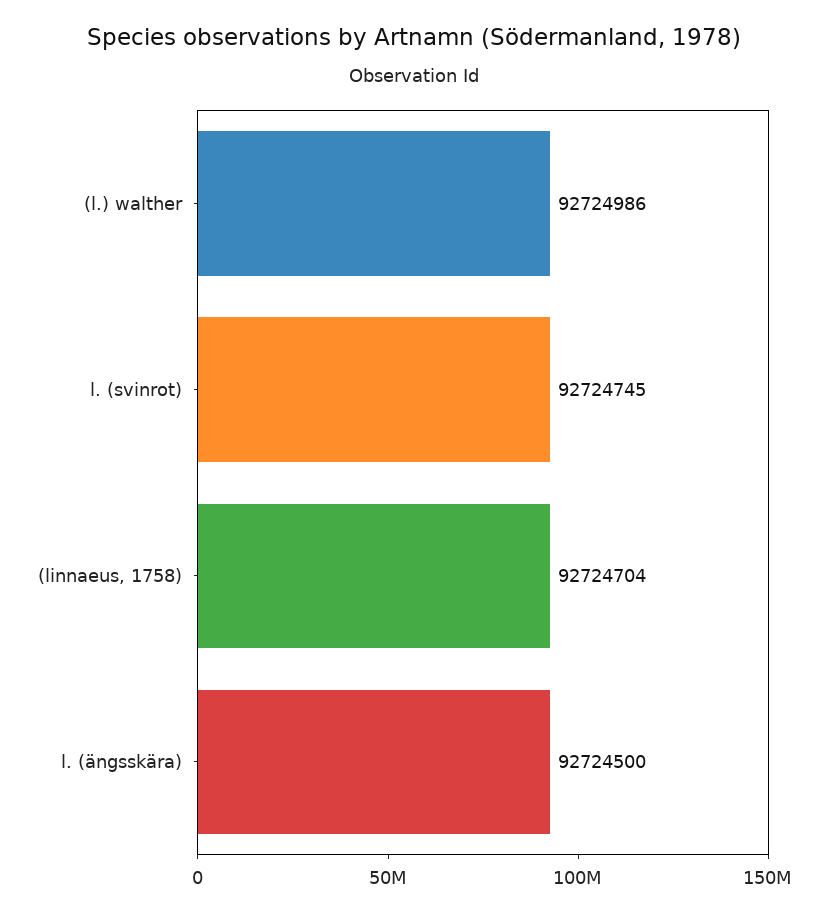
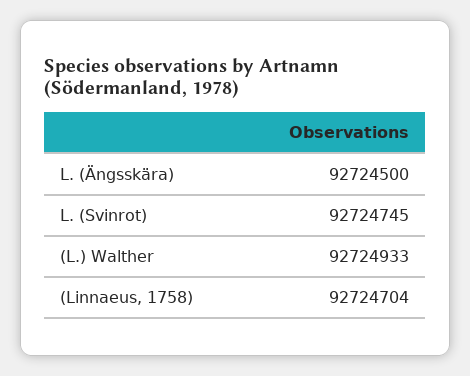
  {
-   "(l.) walther": 92724986,
+   "(l.) walther": 92724933,
    "l. (svinrot)": 92724745,
    "(linnaeus, 1758)": 92724704,
    "l. (ängsskära)": 92724500
  }

